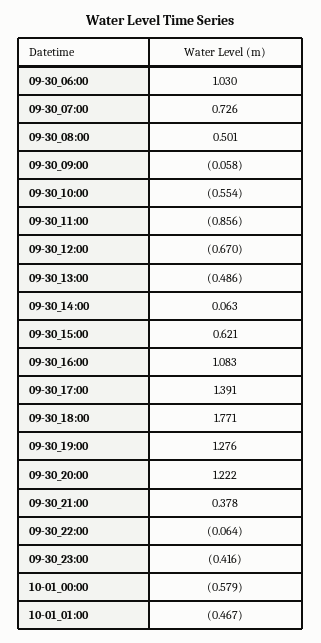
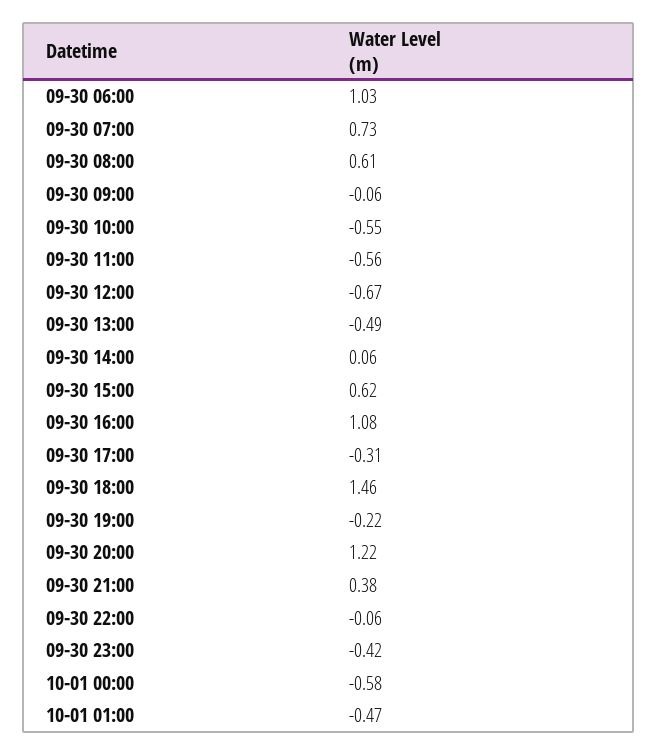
  {
    "09-30_06:00": 1.03,
    "09-30_07:00": 0.726,
-   "09-30_08:00": 0.501,
+   "09-30_08:00": 0.61,
    "09-30_09:00": -0.058,
    "09-30_10:00": -0.554,
-   "09-30_11:00": -0.856,
+   "09-30_11:00": -0.56,
    "09-30_12:00": -0.67,
    "09-30_13:00": -0.486,
    "09-30_14:00": 0.063,
    "09-30_15:00": 0.621,
    "09-30_16:00": 1.083,
-   "09-30_17:00": 1.391,
+   "09-30_17:00": -0.31,
-   "09-30_18:00": 1.771,
+   "09-30_18:00": 1.46,
-   "09-30_19:00": 1.276,
+   "09-30_19:00": -0.22,
    "09-30_20:00": 1.222,
    "09-30_21:00": 0.378,
    "09-30_22:00": -0.064,
    "09-30_23:00": -0.416,
    "10-01_00:00": -0.579,
    "10-01_01:00": -0.467
  }

